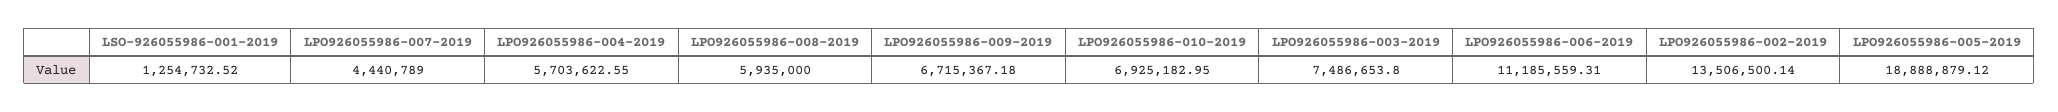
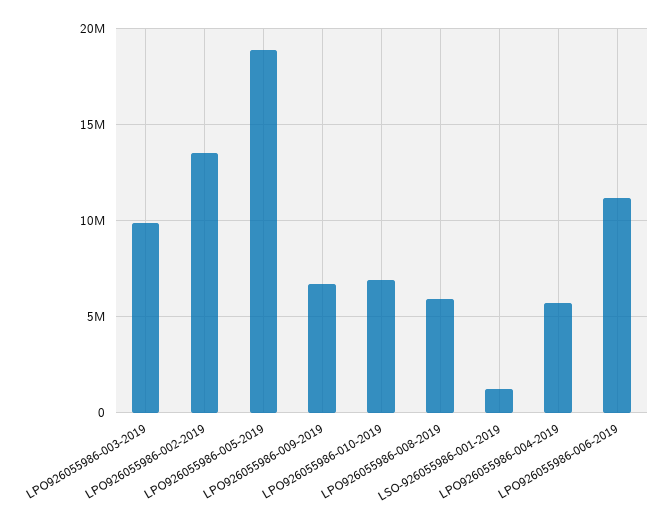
  {
    "LSO-926055986-001-2019": 1254732.52,
-   "LPO926055986-007-2019": 4440789,
    "LPO926055986-004-2019": 5703622.55,
    "LPO926055986-008-2019": 5935000,
    "LPO926055986-009-2019": 6715367.18,
    "LPO926055986-010-2019": 6925182.95,
-   "LPO926055986-003-2019": 7486653.8,
+   "LPO926055986-003-2019": 10000000,
    "LPO926055986-006-2019": 11185559.31,
    "LPO926055986-002-2019": 13506500.14,
    "LPO926055986-005-2019": 18888879.12
  }

